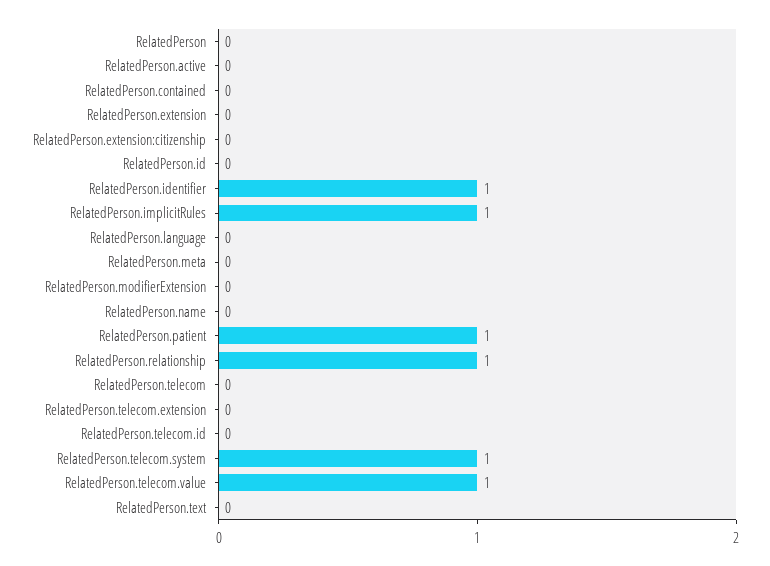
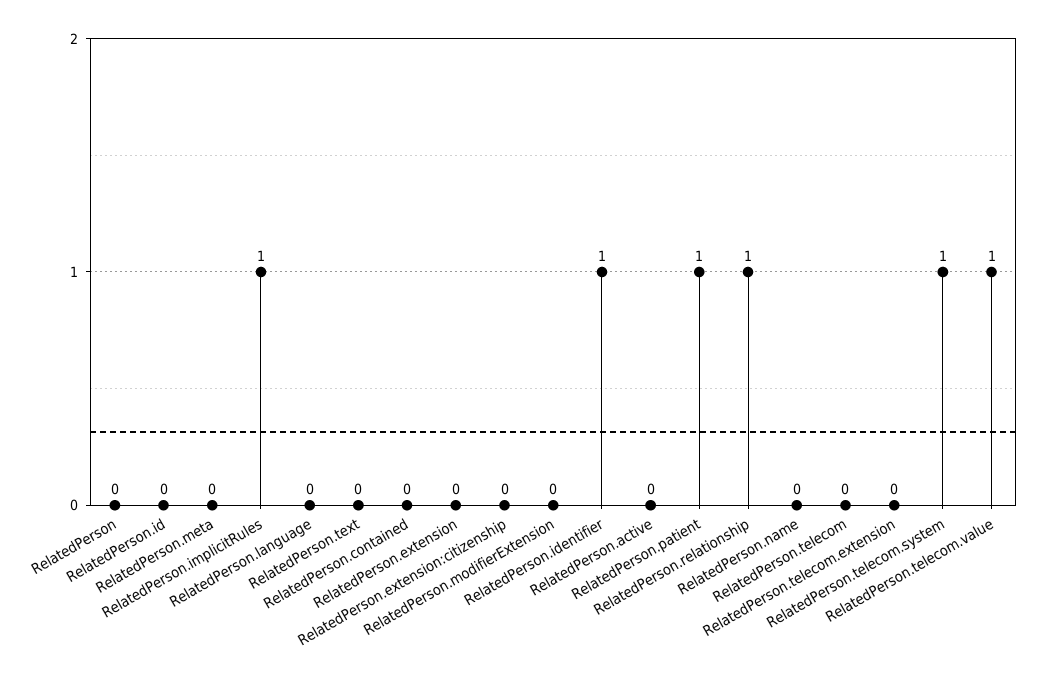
  {
    "RelatedPerson": 0,
    "RelatedPerson.active": 0,
    "RelatedPerson.contained": 0,
    "RelatedPerson.extension": 0,
    "RelatedPerson.extension:citizenship": 0,
    "RelatedPerson.id": 0,
    "RelatedPerson.identifier": 1,
    "RelatedPerson.implicitRules": 1,
    "RelatedPerson.language": 0,
    "RelatedPerson.meta": 0,
    "RelatedPerson.modifierExtension": 0,
    "RelatedPerson.name": 0,
    "RelatedPerson.patient": 1,
    "RelatedPerson.relationship": 1,
    "RelatedPerson.telecom": 0,
    "RelatedPerson.telecom.extension": 0,
-   "RelatedPerson.telecom.id": 0,
    "RelatedPerson.telecom.system": 1,
    "RelatedPerson.telecom.value": 1,
    "RelatedPerson.text": 0
  }

